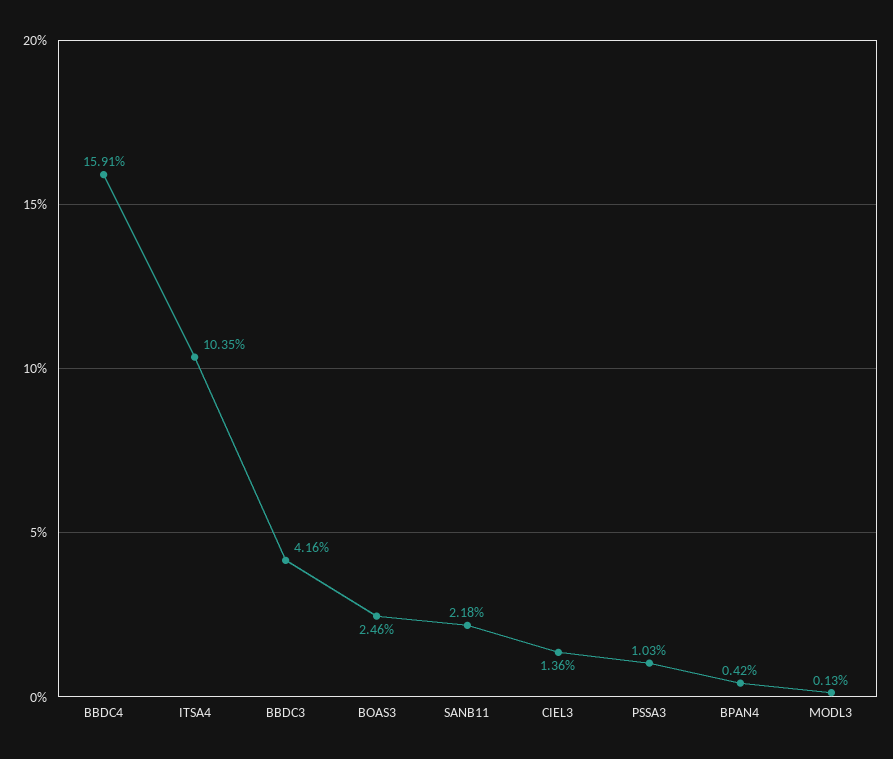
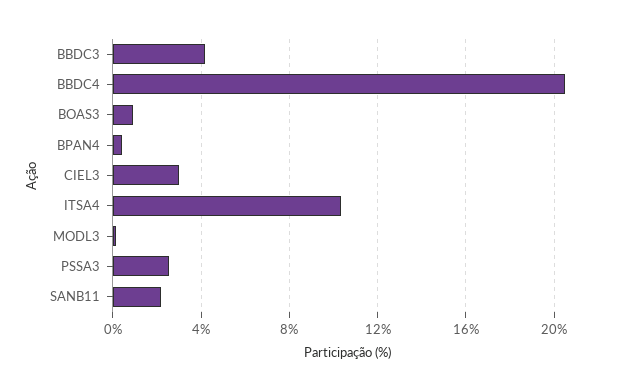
  {
-   "BBDC4": 15.91,
+   "BBDC4": 20.5,
    "ITSA4": 10.35,
    "BBDC3": 4.16,
-   "BOAS3": 2.46,
+   "BOAS3": 1,
    "SANB11": 2.18,
-   "CIEL3": 1.36,
+   "CIEL3": 3,
-   "PSSA3": 1.03,
+   "PSSA3": 2.5,
    "BPAN4": 0.42,
    "MODL3": 0.13
  }

